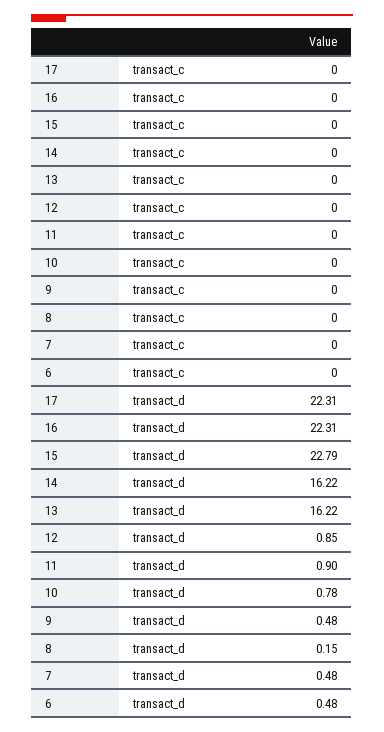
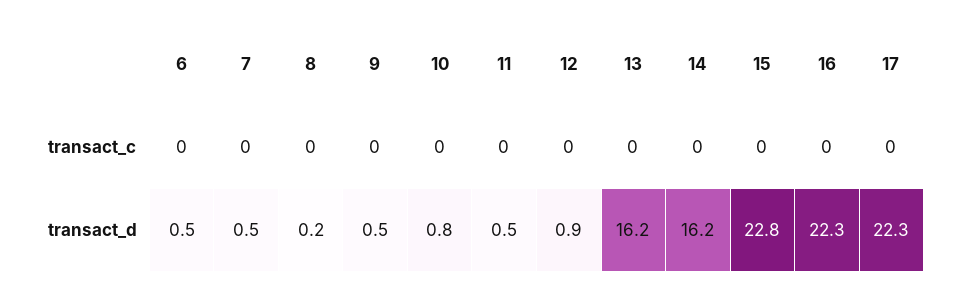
  {
    "17": {
      "transact_c": 0,
      "transact_d": 22.31
    },
    "16": {
      "transact_c": 0,
      "transact_d": 22.31
    },
    "15": {
      "transact_c": 0,
      "transact_d": 22.79
    },
    "14": {
      "transact_c": 0,
      "transact_d": 16.22
    },
    "13": {
      "transact_c": 0,
      "transact_d": 16.22
    },
    "12": {
      "transact_c": 0,
      "transact_d": 0.85
    },
    "11": {
      "transact_c": 0,
-     "transact_d": 0.9
+     "transact_d": 0.5
    },
    "10": {
      "transact_c": 0,
      "transact_d": 0.78
    },
    "9": {
      "transact_c": 0,
      "transact_d": 0.48
    },
    "8": {
      "transact_c": 0,
      "transact_d": 0.15
    },
    "7": {
      "transact_c": 0,
      "transact_d": 0.48
    },
    "6": {
      "transact_c": 0,
      "transact_d": 0.48
    }
  }

